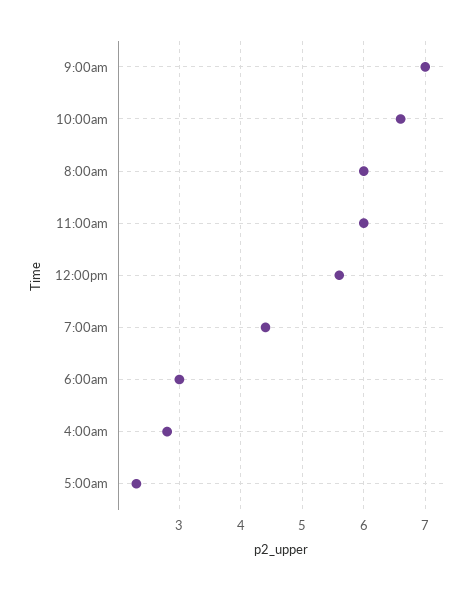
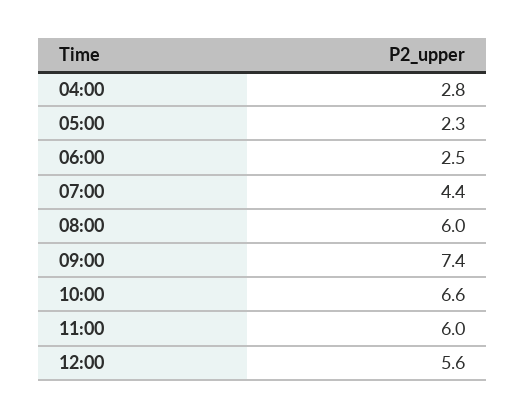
  {
-   "9:00am": 7,
+   "9:00am": 7.4,
    "10:00am": 6.6,
    "8:00am": 6,
    "11:00am": 6,
    "12:00pm": 5.6,
    "7:00am": 4.4,
-   "6:00am": 3,
+   "6:00am": 2.5,
    "4:00am": 2.8,
    "5:00am": 2.3
  }

